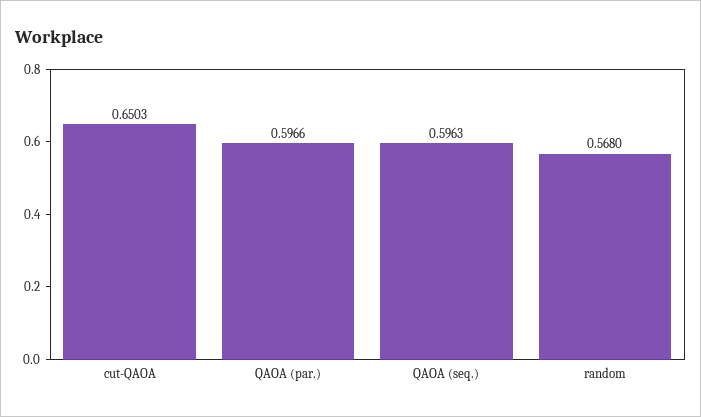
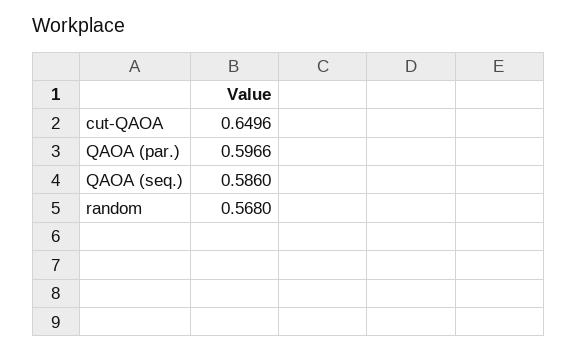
  {
-   "cut-QAOA": 0.6503,
+   "cut-QAOA": 0.6496,
    "QAOA (par.)": 0.5966,
-   "QAOA (seq.)": 0.5963,
+   "QAOA (seq.)": 0.586,
    "random": 0.568
  }

